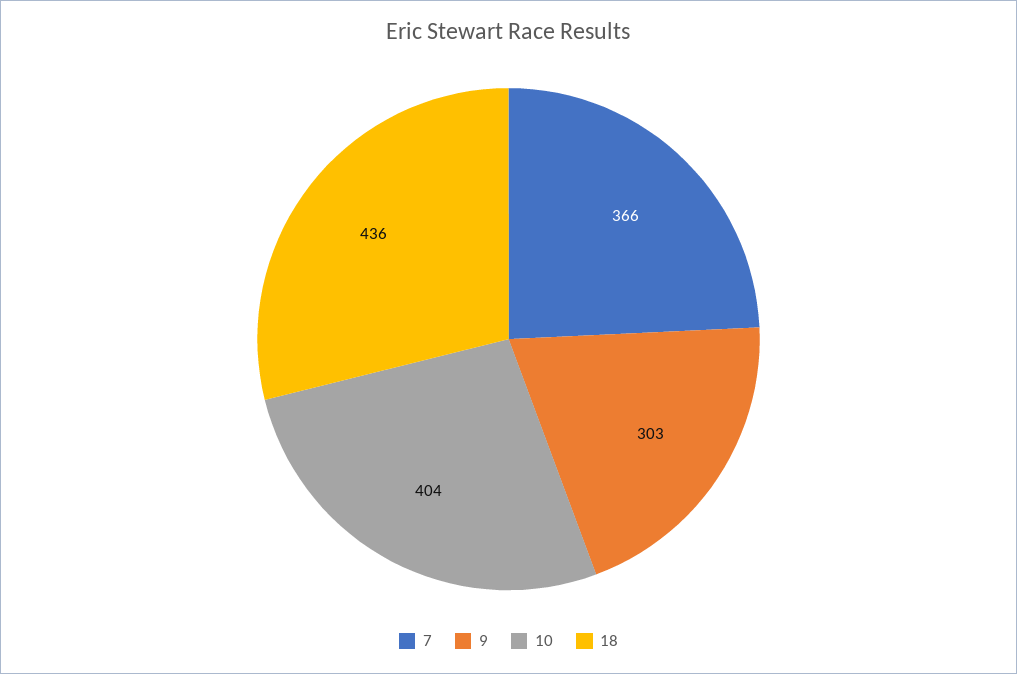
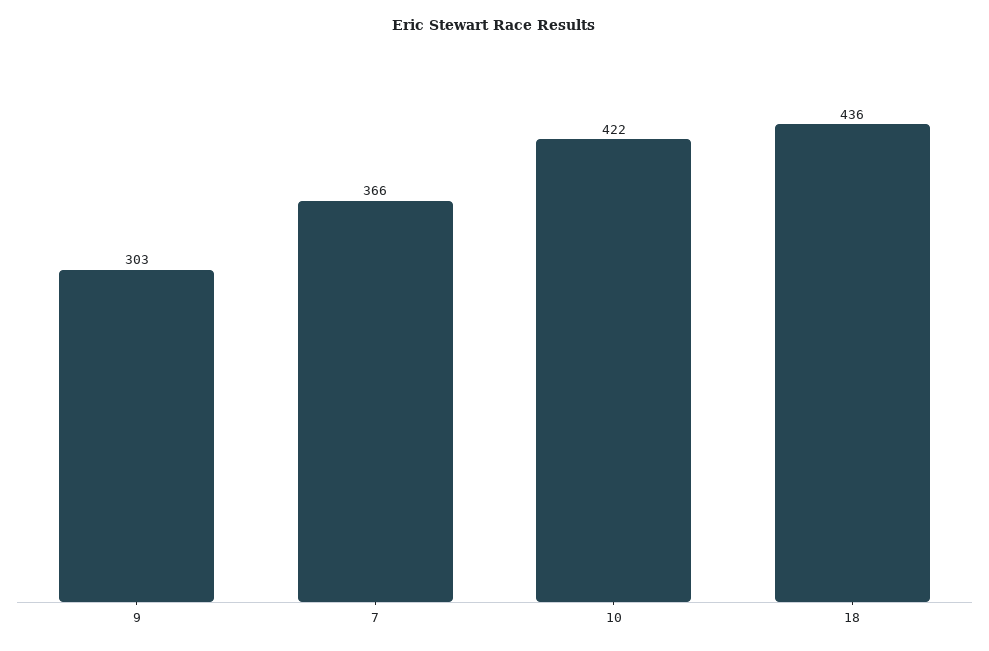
  {
    "7": 366,
    "9": 303,
-   "10": 404,
+   "10": 422,
    "18": 436
  }

